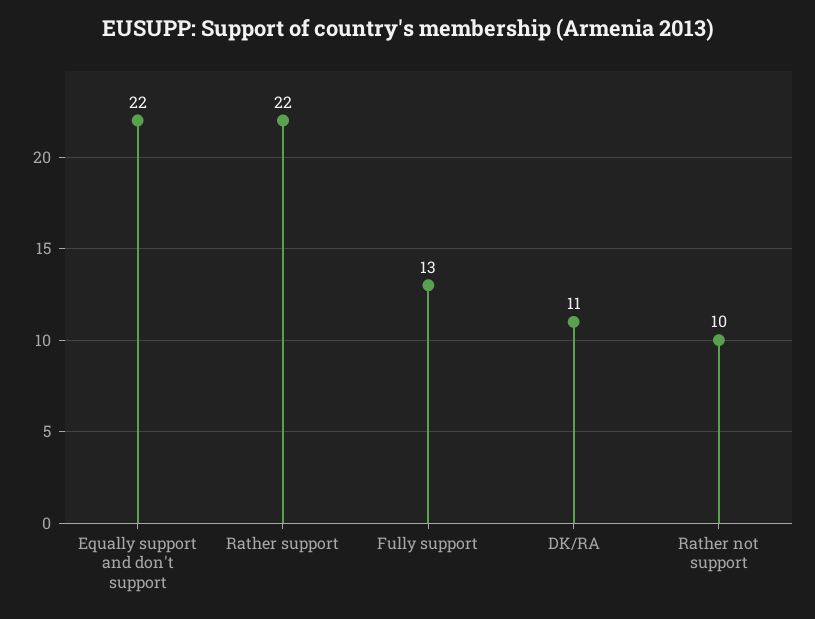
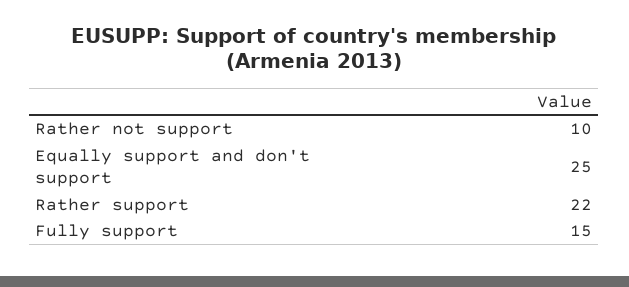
  {
-   "Equally support and don't support": 22,
+   "Equally support and don't support": 25,
    "Rather support": 22,
-   "Fully support": 13,
+   "Fully support": 15,
-   "DK/RA": 11,
    "Rather not support": 10
  }

